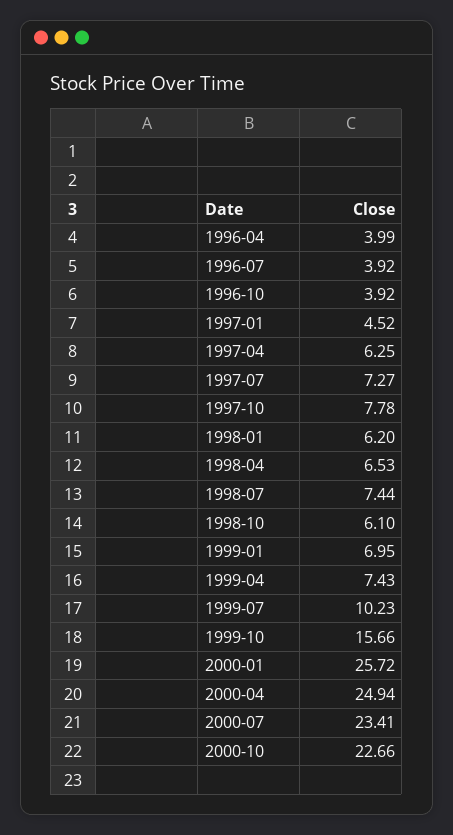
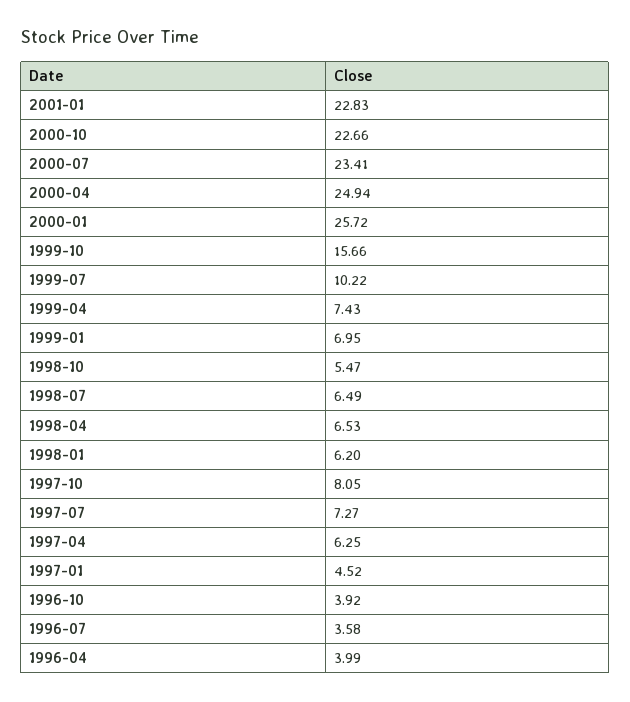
  {
    "1996-04": 3.99,
-   "1996-07": 3.92,
+   "1996-07": 3.58,
    "1996-10": 3.92,
    "1997-01": 4.52,
    "1997-04": 6.25,
    "1997-07": 7.27,
-   "1997-10": 7.78,
+   "1997-10": 8.05,
    "1998-01": 6.2,
    "1998-04": 6.53,
-   "1998-07": 7.44,
+   "1998-07": 6.49,
-   "1998-10": 6.1,
+   "1998-10": 5.47,
    "1999-01": 6.95,
    "1999-04": 7.43,
-   "1999-07": 10.23,
+   "1999-07": 10.22,
    "1999-10": 15.66,
    "2000-01": 25.72,
    "2000-04": 24.94,
    "2000-07": 23.41,
-   "2000-10": 22.66
+   "2000-10": 22.66,
+   "2001-01": 22.83
  }

